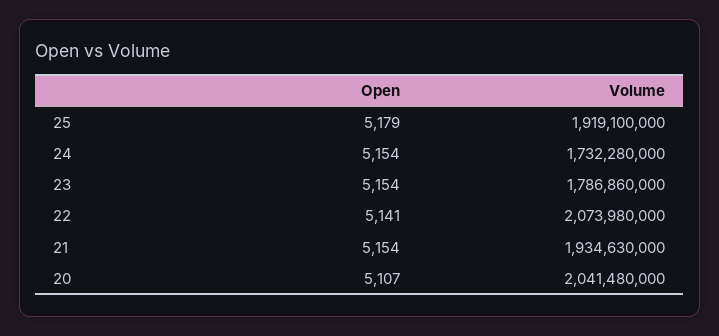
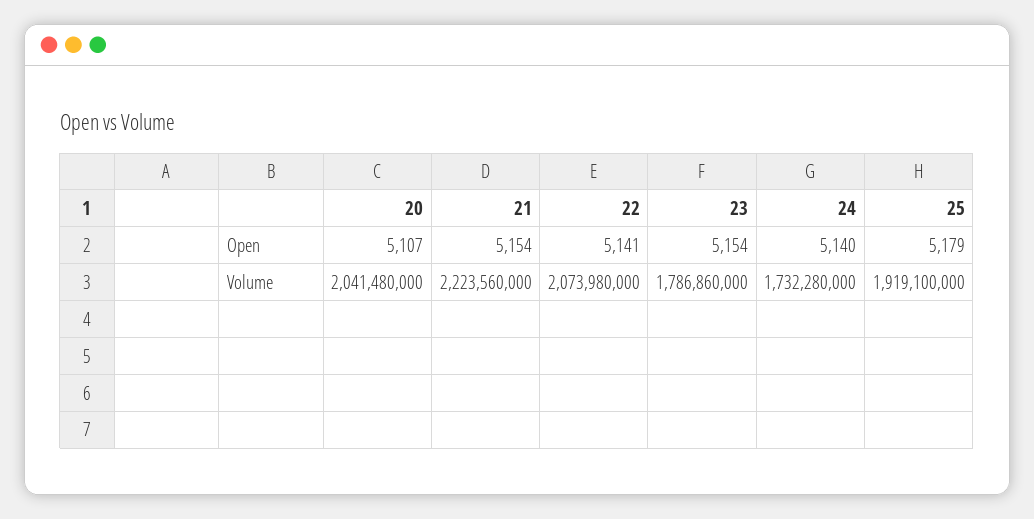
  {
    "Open": {
      "25": 5179,
-     "24": 5154,
+     "24": 5140,
      "23": 5154,
      "22": 5141,
      "21": 5154,
      "20": 5107
    },
    "Volume": {
      "25": 1919100000,
      "24": 1732280000,
      "23": 1786860000,
      "22": 2073980000,
-     "21": 1934630000,
+     "21": 2223560000,
      "20": 2041480000
    }
  }

